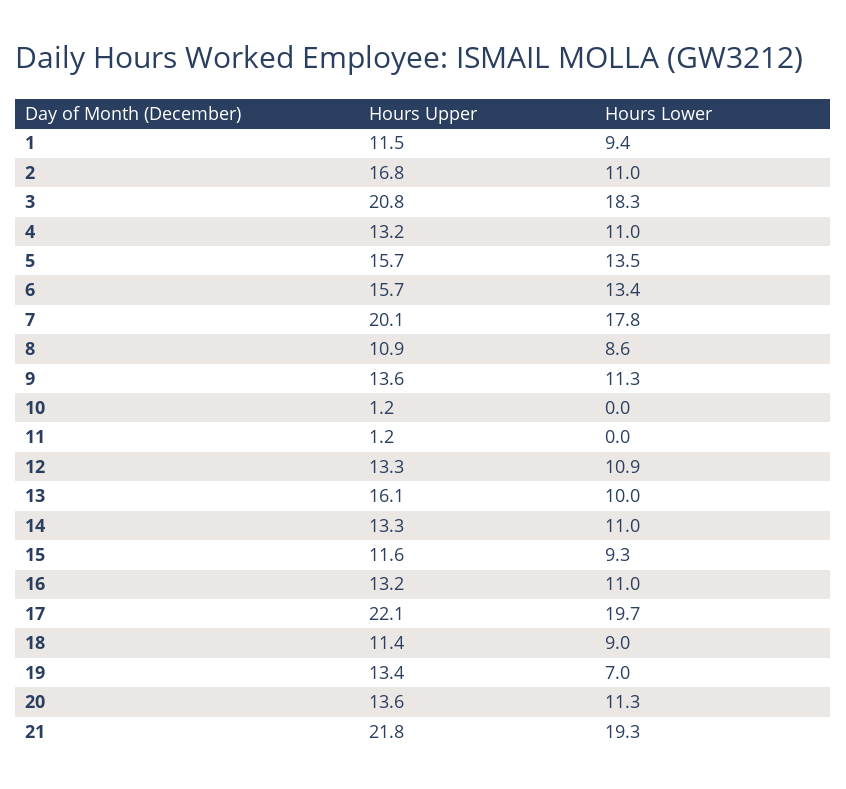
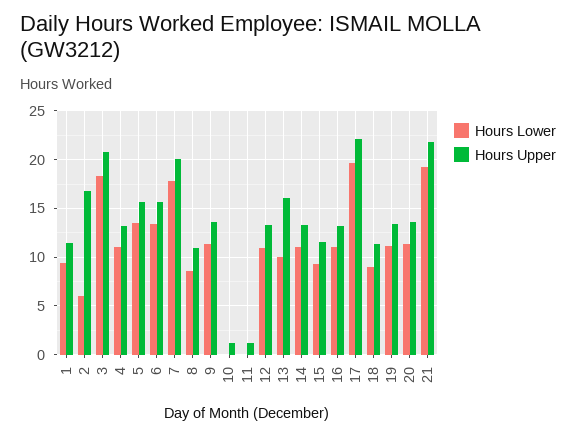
  {
    "Hours Upper": {
      "1": 11.5,
      "2": 16.8,
      "3": 20.8,
      "4": 13.2,
      "5": 15.7,
      "6": 15.7,
      "7": 20.1,
      "8": 10.9,
      "9": 13.6,
      "10": 1.2,
      "11": 1.2,
      "12": 13.3,
      "13": 16.1,
      "14": 13.3,
      "15": 11.6,
      "16": 13.2,
      "17": 22.1,
      "18": 11.4,
      "19": 13.4,
      "20": 13.6,
      "21": 21.8
    },
    "Hours Lower": {
      "1": 9.4,
-     "2": 11,
+     "2": 6,
      "3": 18.3,
      "4": 11,
      "5": 13.5,
      "6": 13.4,
      "7": 17.8,
      "8": 8.6,
      "9": 11.3,
      "10": 0,
      "11": 0,
      "12": 10.9,
      "13": 10,
      "14": 11,
      "15": 9.3,
      "16": 11,
      "17": 19.7,
      "18": 9,
-     "19": 7,
+     "19": 11,
      "20": 11.3,
      "21": 19.3
    }
  }

